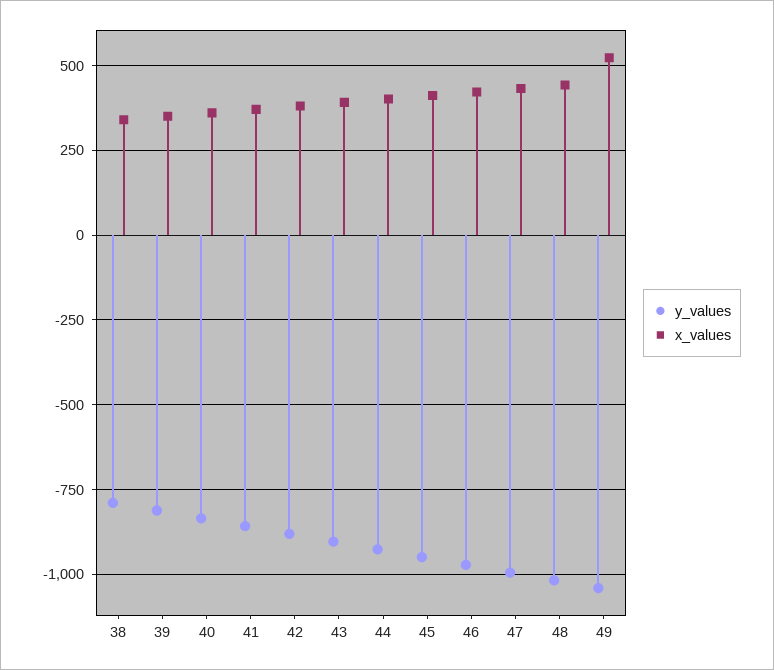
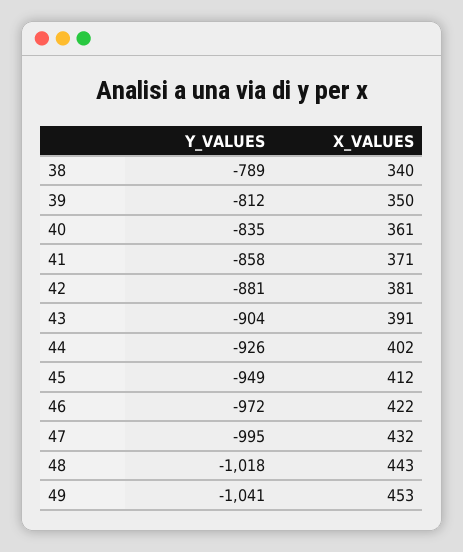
  {
    "y_values": {
      "38": -789,
      "39": -812,
      "40": -835,
      "41": -858,
      "42": -881,
      "43": -904,
      "44": -926,
      "45": -949,
      "46": -972,
      "47": -995,
      "48": -1018,
      "49": -1041
    },
    "x_values": {
      "38": 340,
      "39": 350,
      "40": 361,
      "41": 371,
      "42": 381,
      "43": 391,
      "44": 402,
      "45": 412,
      "46": 422,
      "47": 432,
      "48": 443,
-     "49": 525
+     "49": 453
    }
  }

